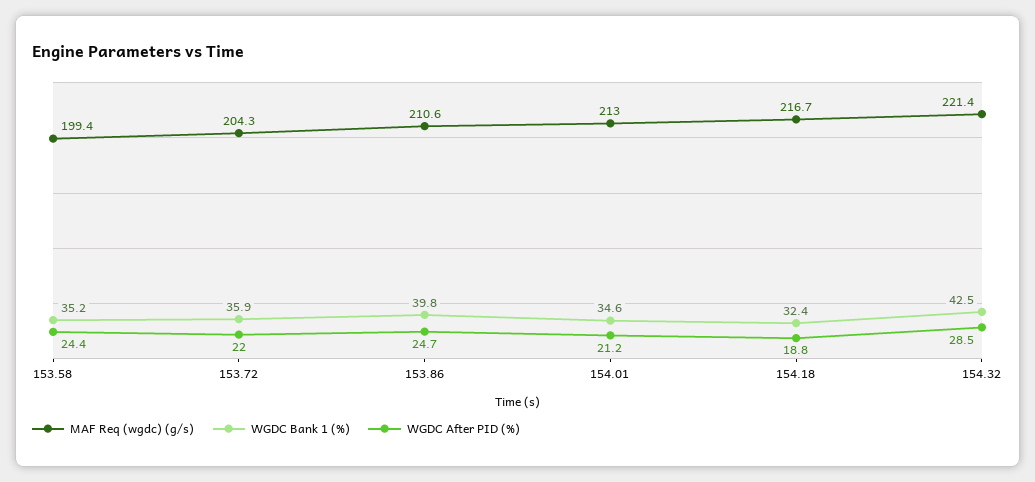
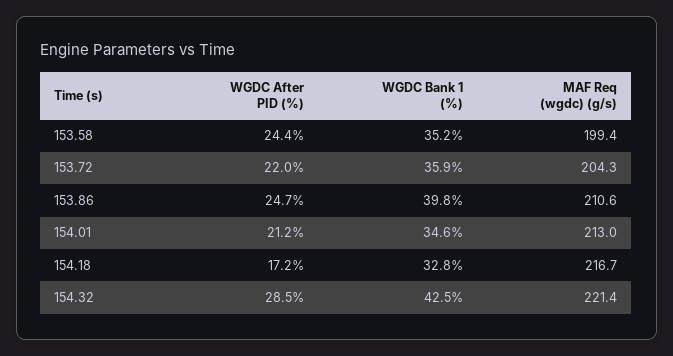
  {
    "MAF Req (wgdc) (g/s)": {
      "153.58": 199.4,
      "153.72": 204.3,
      "153.86": 210.6,
      "154.01": 213,
      "154.18": 216.7,
      "154.32": 221.4
    },
    "WGDC Bank 1 (%)": {
      "153.58": 35.2,
      "153.72": 35.9,
      "153.86": 39.8,
      "154.01": 34.6,
-     "154.18": 32.4,
+     "154.18": 32.8,
      "154.32": 42.5
    },
    "WGDC After PID (%)": {
      "153.58": 24.4,
      "153.72": 22,
      "153.86": 24.7,
      "154.01": 21.2,
-     "154.18": 18.8,
+     "154.18": 17.2,
      "154.32": 28.5
    }
  }

